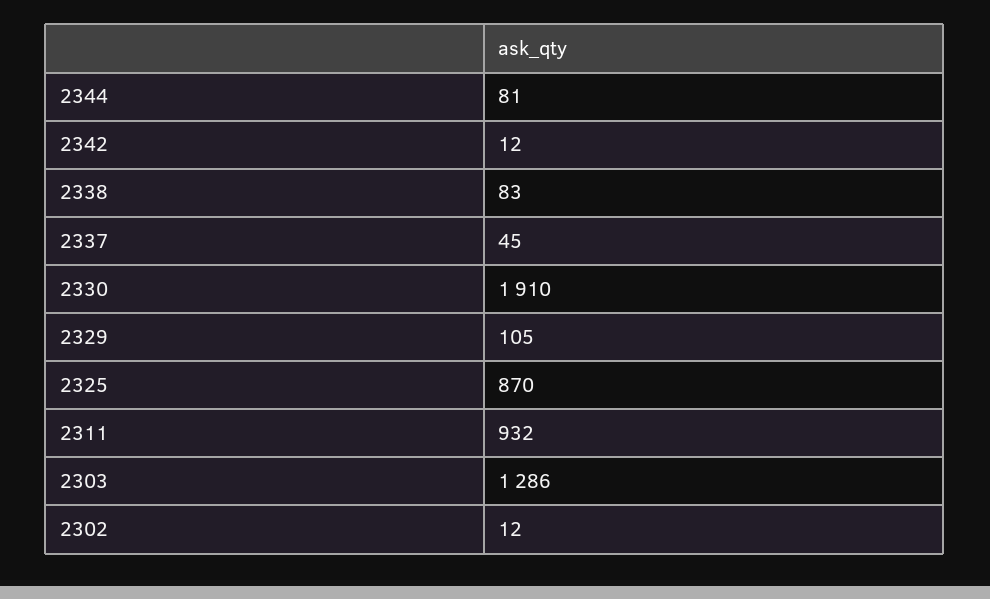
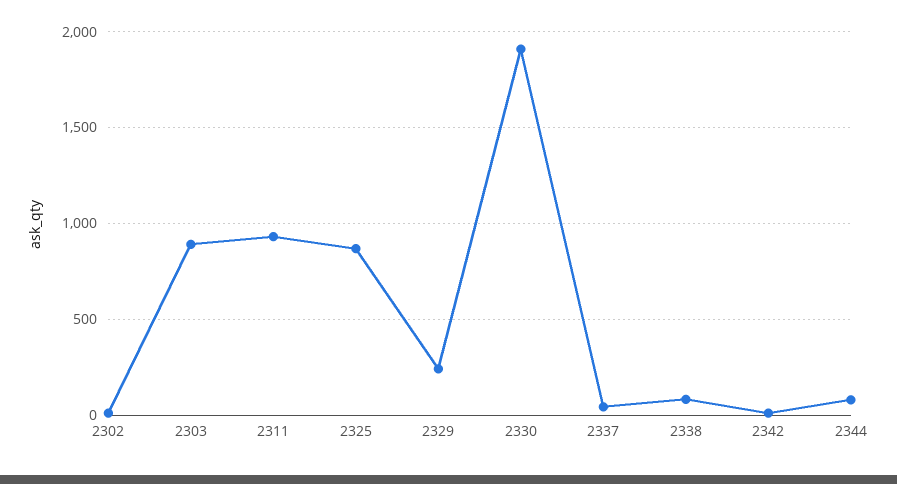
  {
    "2344": 81,
    "2342": 12,
    "2338": 83,
    "2337": 45,
    "2330": 1910,
-   "2329": 105,
+   "2329": 250,
    "2325": 870,
    "2311": 932,
-   "2303": 1286,
+   "2303": 900,
    "2302": 12
  }

